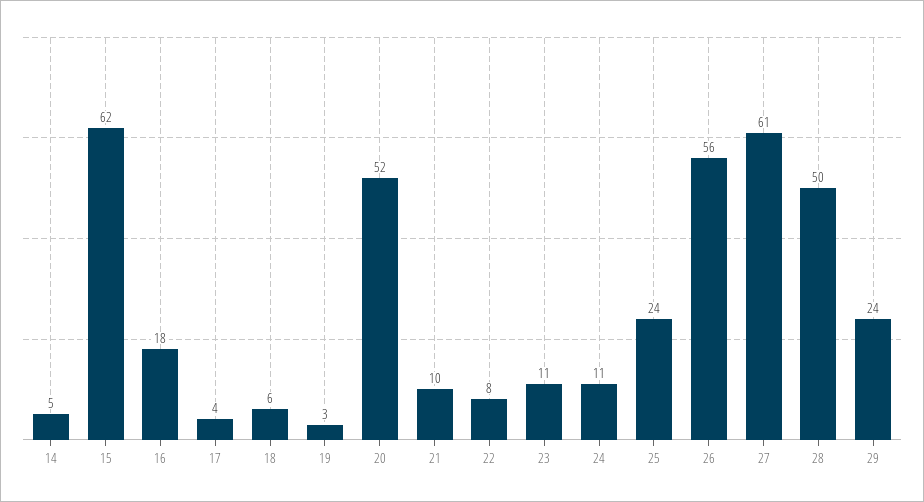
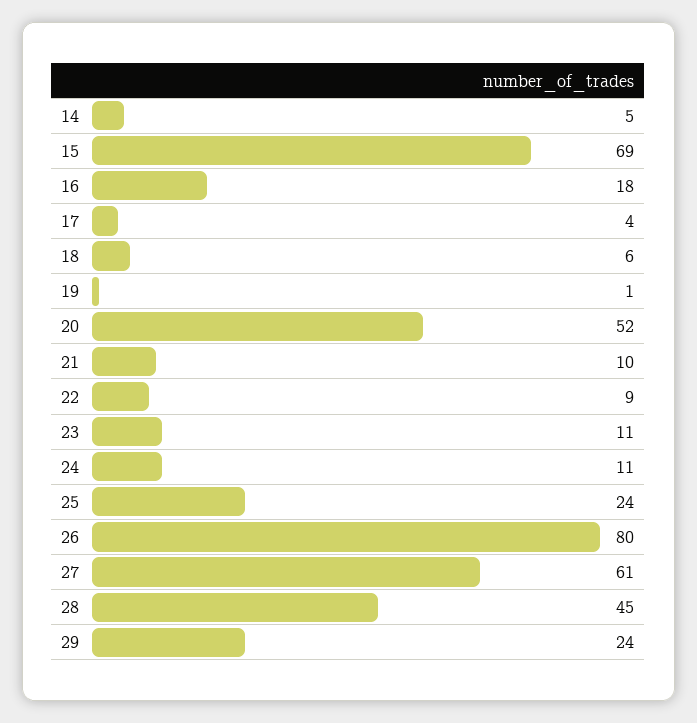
  {
    "14": 5,
-   "15": 62,
+   "15": 69,
    "16": 18,
    "17": 4,
    "18": 6,
-   "19": 3,
+   "19": 1,
    "20": 52,
    "21": 10,
-   "22": 8,
+   "22": 9,
    "23": 11,
    "24": 11,
    "25": 24,
-   "26": 56,
+   "26": 80,
    "27": 61,
-   "28": 50,
+   "28": 45,
    "29": 24
  }

